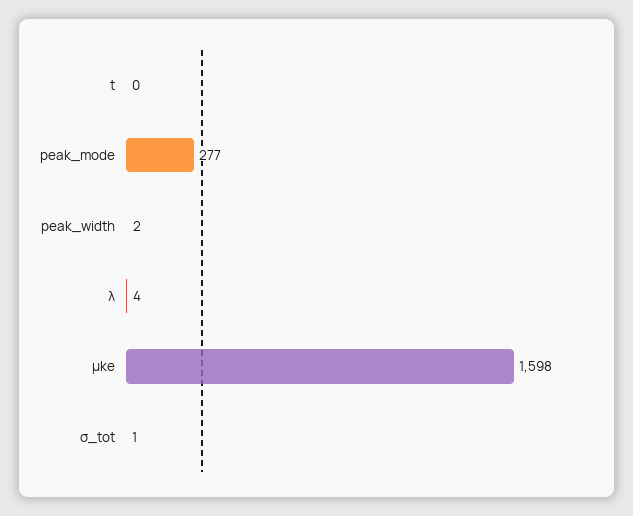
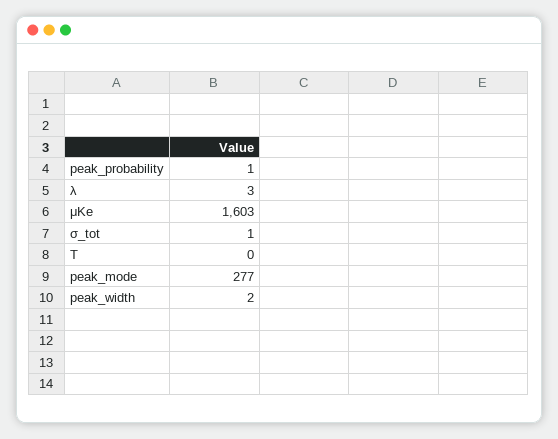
  {
    "t": 0,
    "peak_mode": 277,
    "peak_width": 2,
-   "λ": 4,
+   "λ": 3,
-   "μke": 1598,
+   "μke": 1603,
-   "σ_tot": 1
+   "σ_tot": 1,
+   "peak_probability": 1
  }

